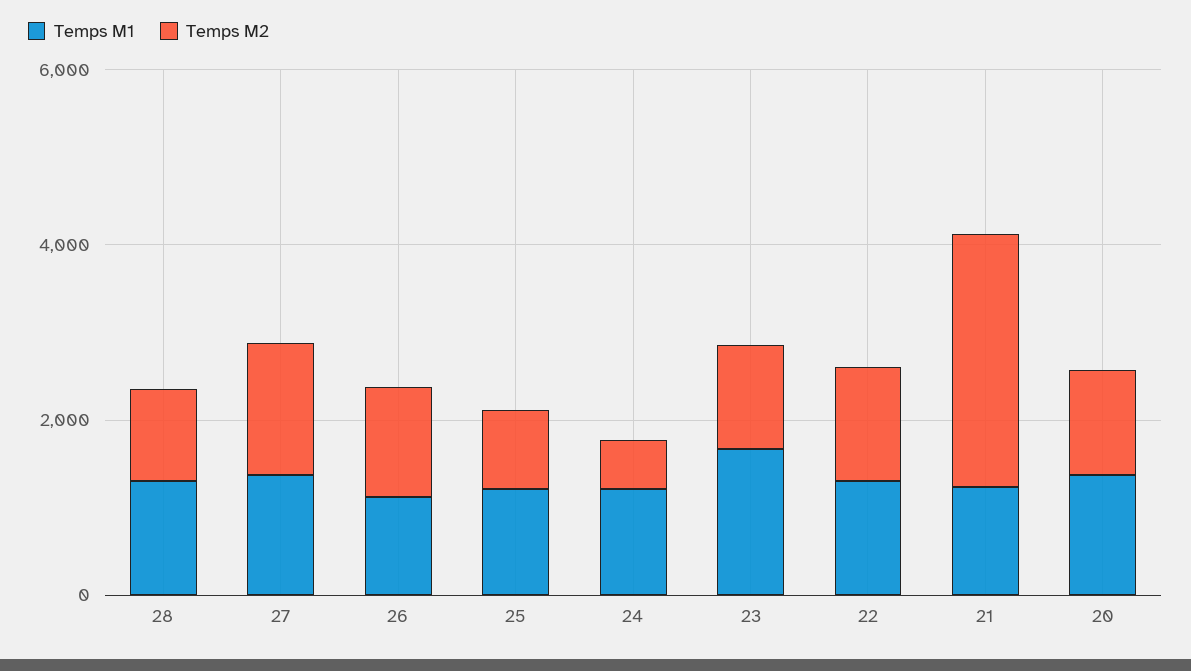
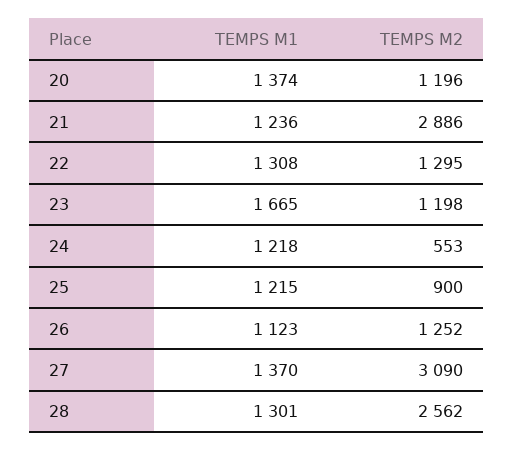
  {
    "Temps M1": {
      "28": 1301,
      "27": 1370,
      "26": 1123,
      "25": 1215,
      "24": 1218,
      "23": 1665,
      "22": 1308,
      "21": 1236,
      "20": 1374
    },
    "Temps M2": {
-     "28": 1000,
+     "28": 2562,
-     "27": 1500,
+     "27": 3090,
      "26": 1252,
      "25": 900,
      "24": 553,
      "23": 1198,
      "22": 1295,
      "21": 2886,
      "20": 1196
    }
  }

